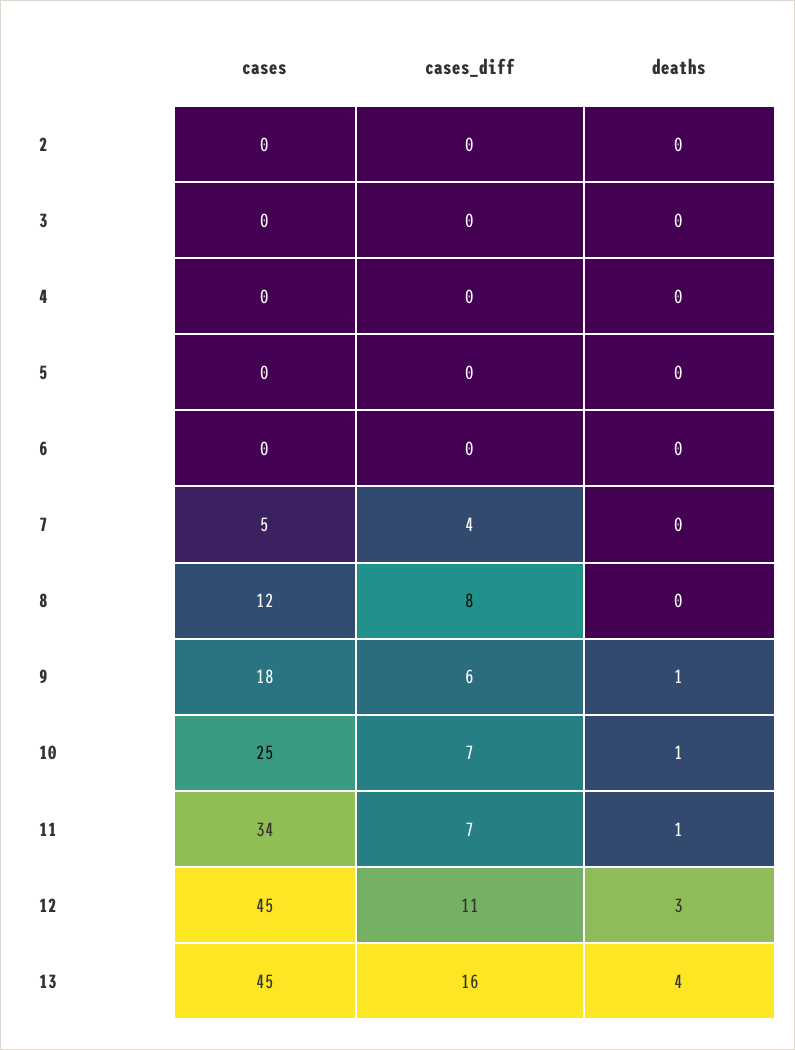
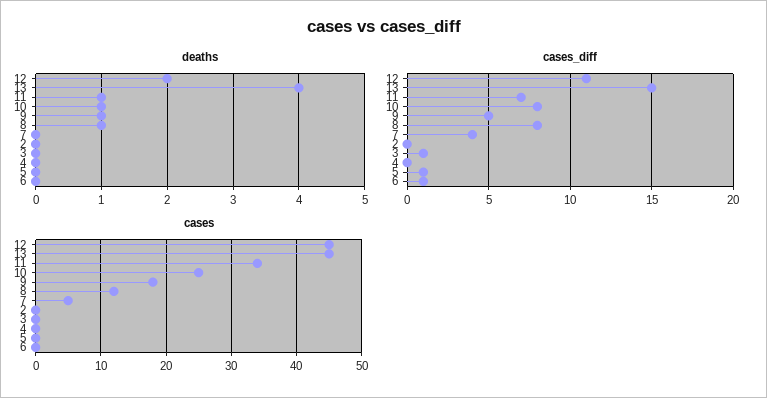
  {
    "cases": {
      "2": 0,
      "3": 0,
      "4": 0,
      "5": 0,
      "6": 0,
      "7": 5,
      "8": 12,
      "9": 18,
      "10": 25,
      "11": 34,
      "12": 45,
      "13": 45
    },
    "cases_diff": {
      "2": 0,
-     "3": 0,
+     "3": 1,
      "4": 0,
-     "5": 0,
+     "5": 1,
-     "6": 0,
+     "6": 1,
      "7": 4,
      "8": 8,
-     "9": 6,
+     "9": 5,
-     "10": 7,
+     "10": 8,
      "11": 7,
      "12": 11,
-     "13": 16
+     "13": 15
    },
    "deaths": {
      "2": 0,
      "3": 0,
      "4": 0,
      "5": 0,
      "6": 0,
      "7": 0,
-     "8": 0,
+     "8": 1,
      "9": 1,
      "10": 1,
      "11": 1,
-     "12": 3,
+     "12": 2,
      "13": 4
    }
  }

